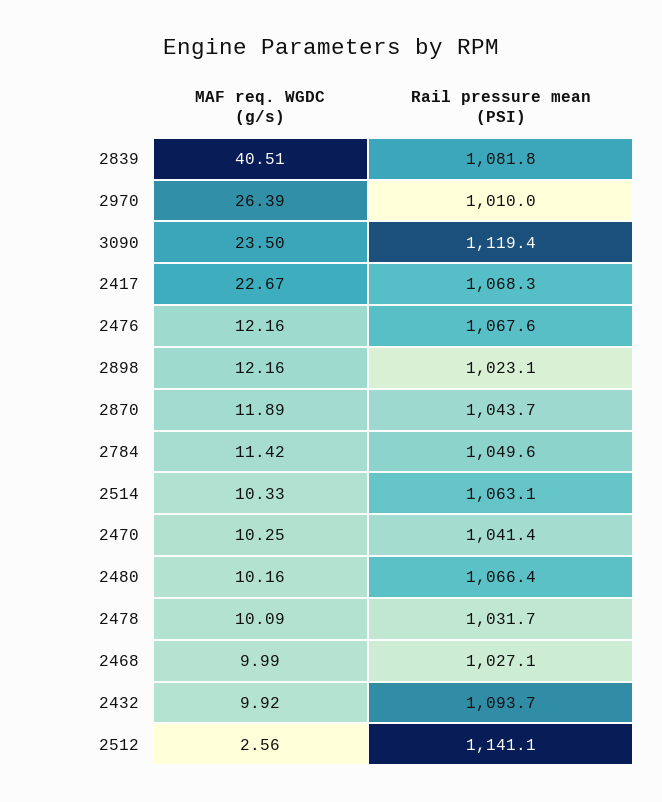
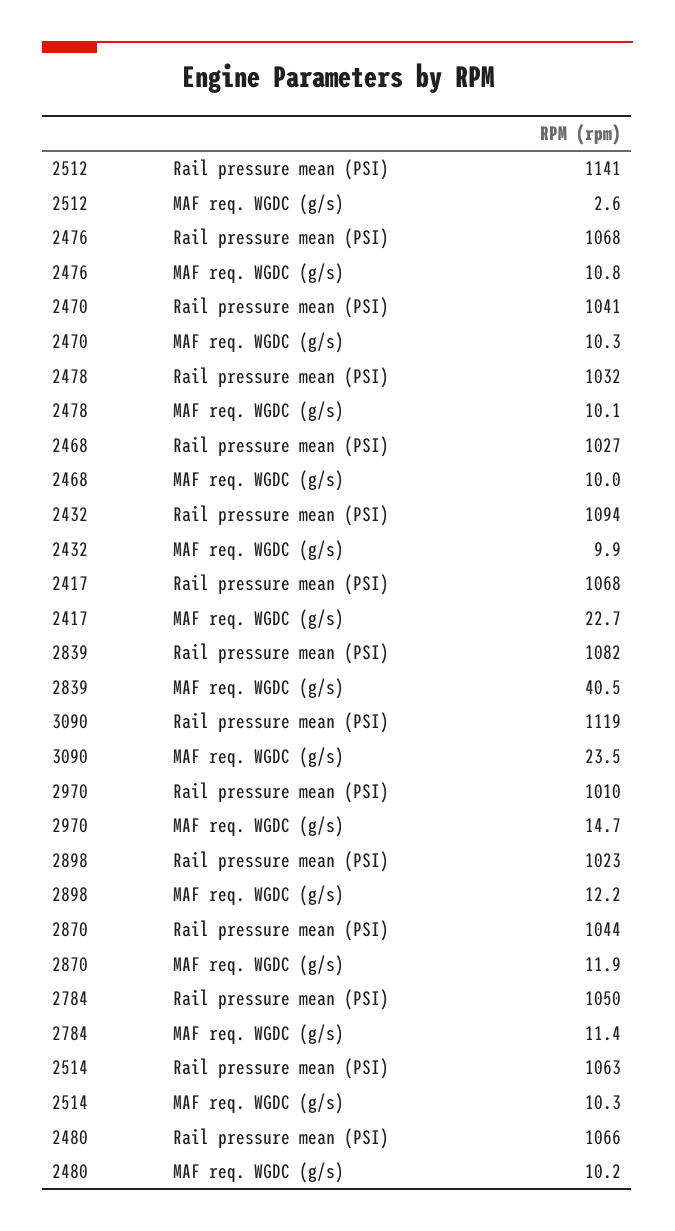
  {
    "MAF req. WGDC (g/s)": {
      "2839": 40.51,
-     "2970": 26.39,
+     "2970": 14.7,
      "3090": 23.5,
      "2417": 22.67,
-     "2476": 12.16,
+     "2476": 10.8,
      "2898": 12.16,
      "2870": 11.89,
      "2784": 11.42,
      "2514": 10.33,
      "2470": 10.25,
      "2480": 10.16,
      "2478": 10.09,
      "2468": 9.99,
      "2432": 9.92,
      "2512": 2.56
    },
    "Rail pressure mean (PSI)": {
      "2839": 1081.8,
      "2970": 1010,
      "3090": 1119.4,
      "2417": 1068.3,
      "2476": 1067.6,
      "2898": 1023.1,
      "2870": 1043.7,
      "2784": 1049.6,
      "2514": 1063.1,
      "2470": 1041.4,
      "2480": 1066.4,
      "2478": 1031.7,
      "2468": 1027.1,
      "2432": 1093.7,
      "2512": 1141.1
    }
  }

